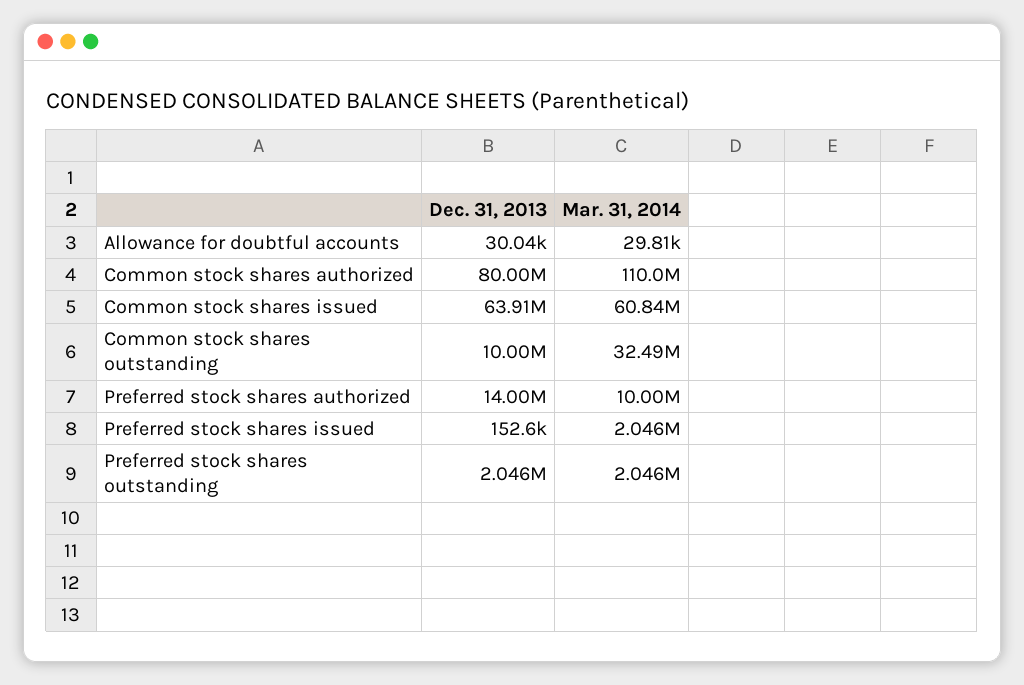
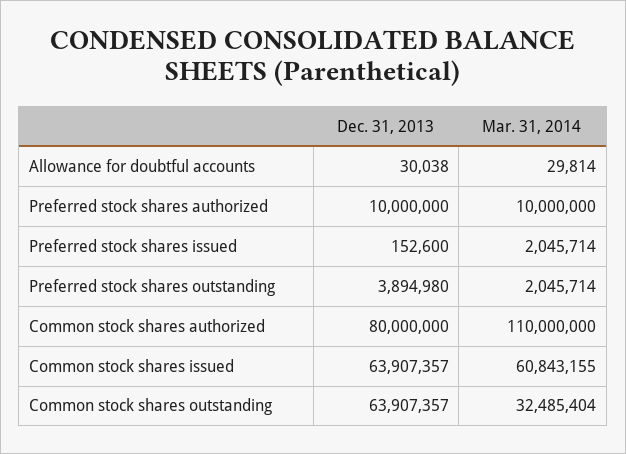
  {
    "Dec. 31, 2013": {
      "Allowance for doubtful accounts": 30038,
      "Common stock shares authorized": 80000000,
      "Common stock shares issued": 63907357,
-     "Common stock shares outstanding": 10000000,
+     "Common stock shares outstanding": 63907357,
-     "Preferred stock shares authorized": 14000000,
+     "Preferred stock shares authorized": 10000000,
      "Preferred stock shares issued": 152600,
-     "Preferred stock shares outstanding": 2046000
+     "Preferred stock shares outstanding": 3894980
    },
    "Mar. 31, 2014": {
      "Allowance for doubtful accounts": 29814,
      "Common stock shares authorized": 110000000,
      "Common stock shares issued": 60843155,
      "Common stock shares outstanding": 32485404,
      "Preferred stock shares authorized": 10000000,
      "Preferred stock shares issued": 2045714,
      "Preferred stock shares outstanding": 2045714
    }
  }

